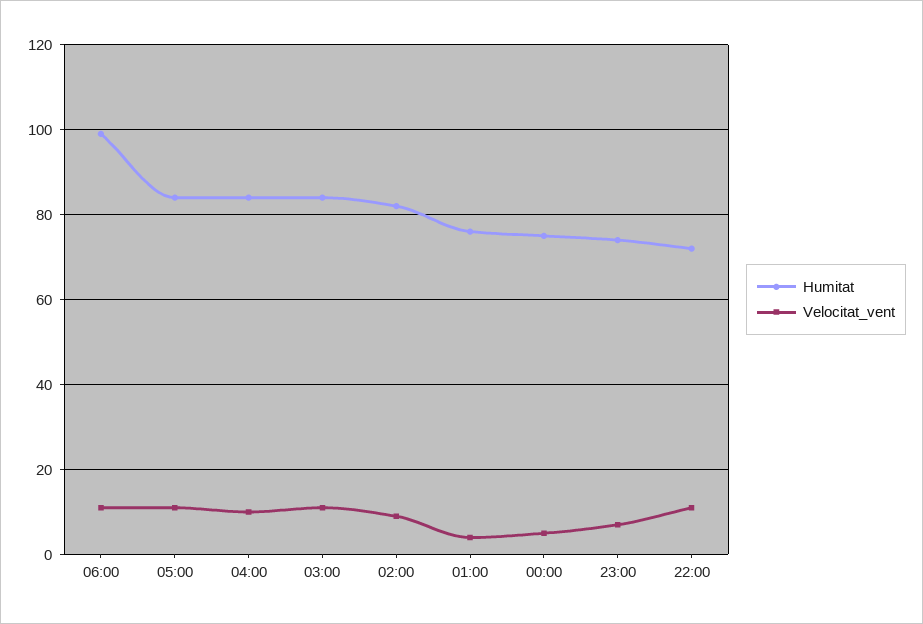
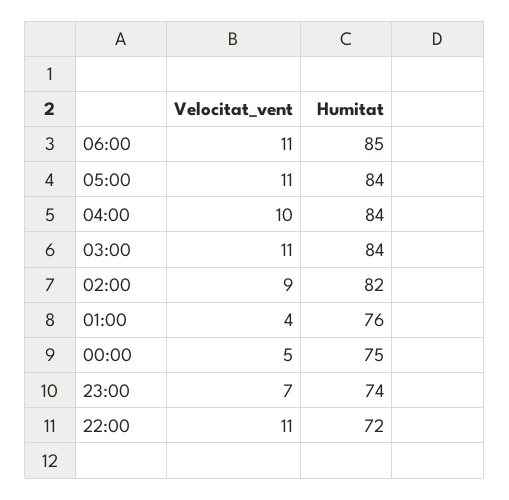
  {
    "Humitat": {
-     "06:00": 100,
+     "06:00": 85,
      "05:00": 84,
      "04:00": 84,
      "03:00": 84,
      "02:00": 82,
      "01:00": 76,
      "00:00": 75,
      "23:00": 74,
      "22:00": 72
    },
    "Velocitat_vent": {
      "06:00": 11,
      "05:00": 11,
      "04:00": 10,
      "03:00": 11,
      "02:00": 9,
      "01:00": 4,
      "00:00": 5,
      "23:00": 7,
      "22:00": 11
    }
  }

